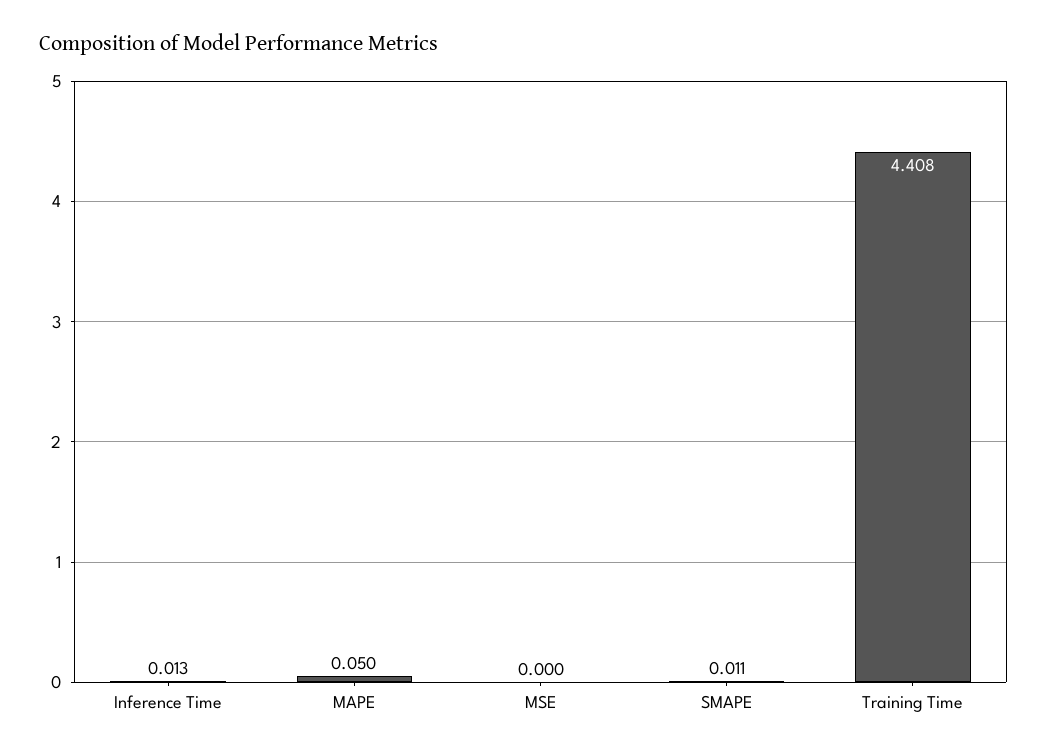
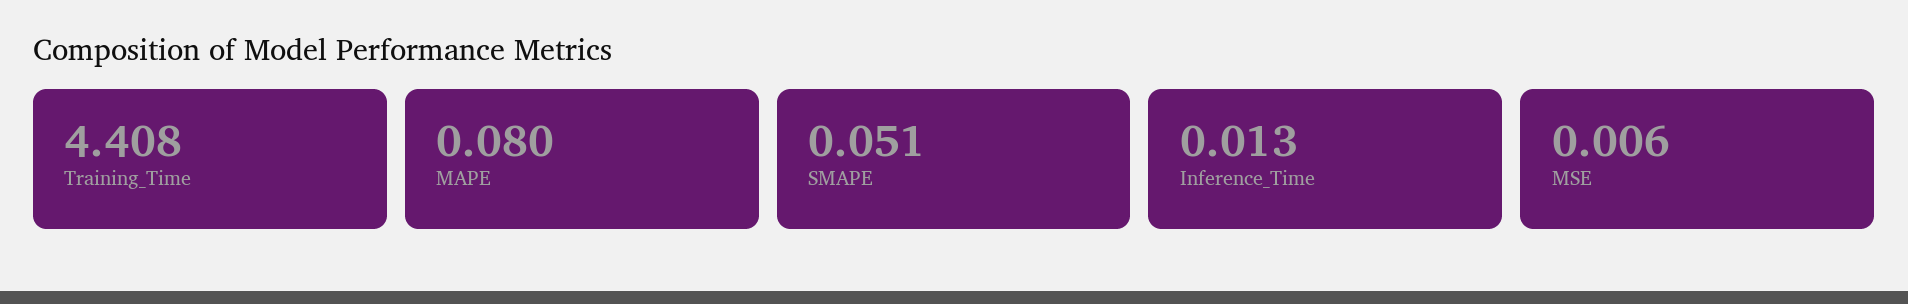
  {
    "Inference Time": 0.013,
-   "MAPE": 0.05,
+   "MAPE": 0.08,
-   "MSE": 0,
+   "MSE": 0.006,
-   "SMAPE": 0.011,
+   "SMAPE": 0.051,
    "Training Time": 4.408
  }

